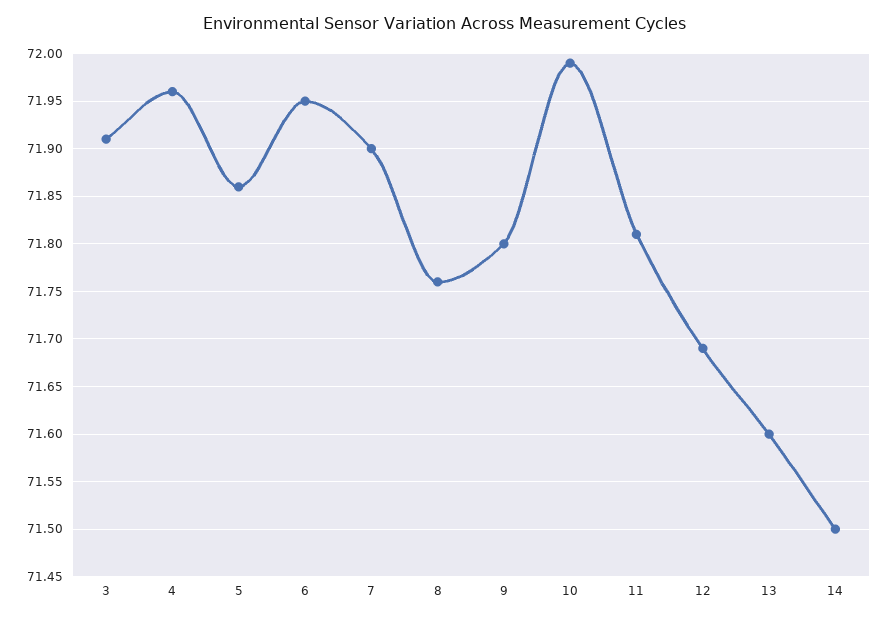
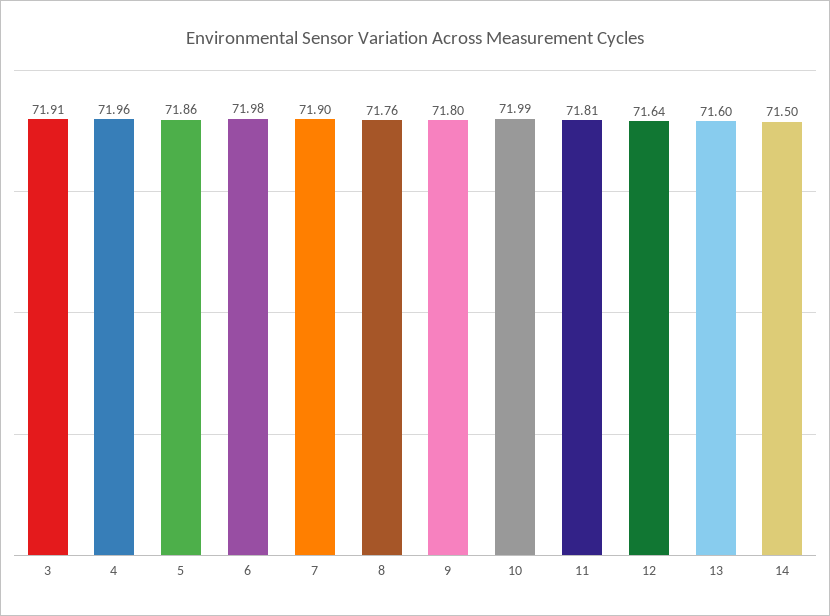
  {
    "3": 71.91,
    "4": 71.96,
    "5": 71.86,
-   "6": 71.95,
+   "6": 71.98,
    "7": 71.9,
    "8": 71.76,
    "9": 71.8,
    "10": 71.99,
    "11": 71.81,
-   "12": 71.69,
+   "12": 71.64,
    "13": 71.6,
    "14": 71.5
  }

